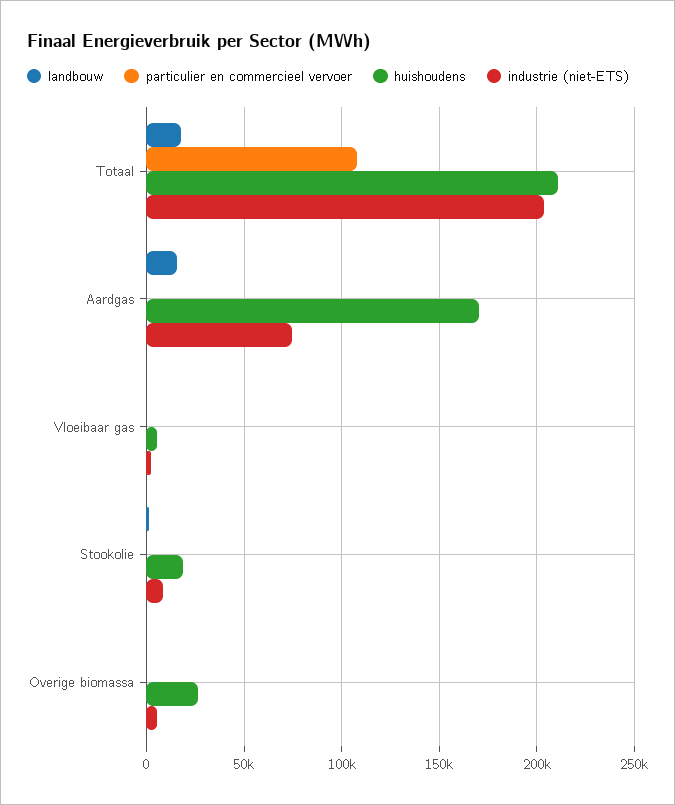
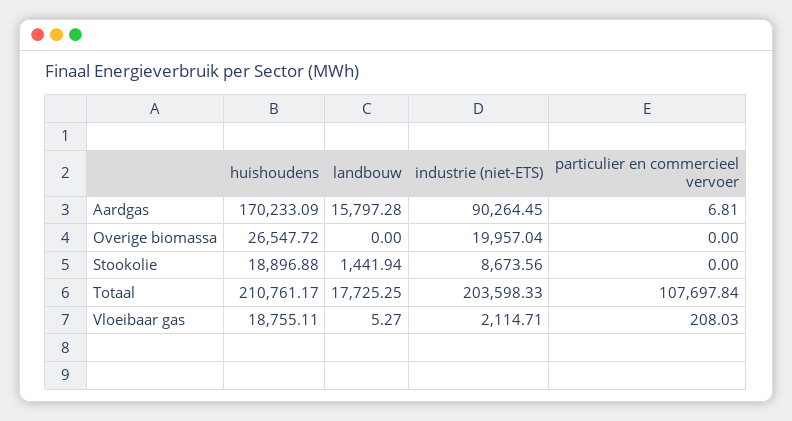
  {
    "landbouw": {
      "Totaal": 17725.25,
      "Aardgas": 15797.28,
      "Vloeibaar gas": 5.27,
      "Stookolie": 1441.94,
      "Overige biomassa": 0
    },
    "particulier en commercieel vervoer": {
      "Totaal": 107697.84,
      "Aardgas": 6.81,
      "Vloeibaar gas": 208.03,
      "Stookolie": 0,
      "Overige biomassa": 0
    },
    "huishoudens": {
      "Totaal": 210761.17,
      "Aardgas": 170233.09,
-     "Vloeibaar gas": 5000,
+     "Vloeibaar gas": 18755.11,
      "Stookolie": 18896.88,
      "Overige biomassa": 26547.72
    },
    "industrie (niet-ETS)": {
      "Totaal": 203598.33,
-     "Aardgas": 75000,
+     "Aardgas": 90264.45,
      "Vloeibaar gas": 2114.71,
      "Stookolie": 8673.56,
-     "Overige biomassa": 5000
+     "Overige biomassa": 19957.04
    }
  }

